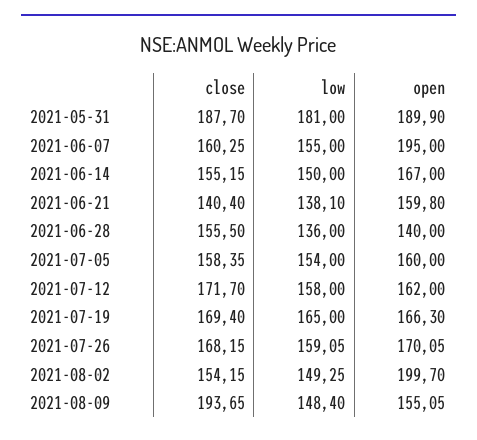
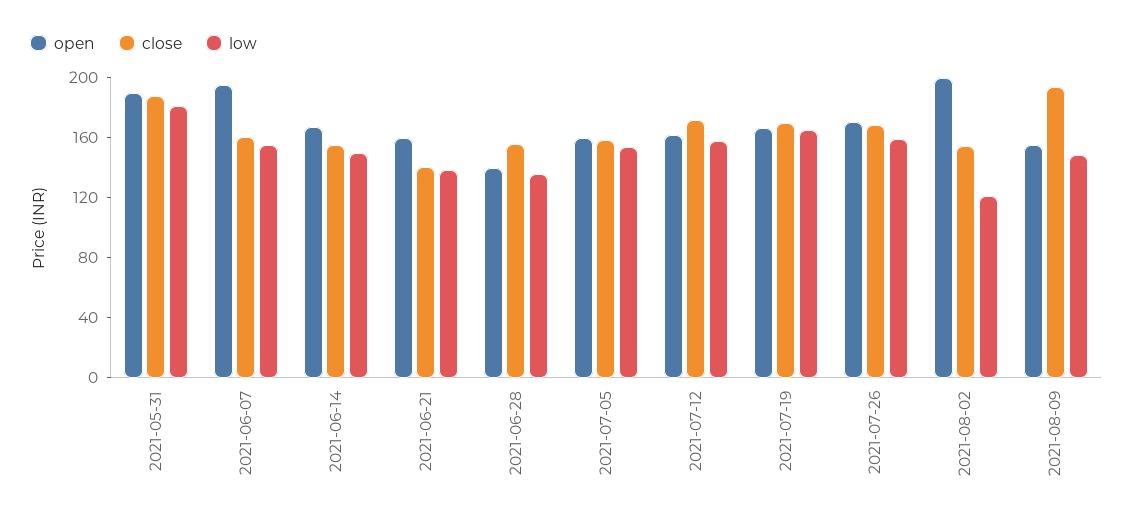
  {
    "close": {
      "2021-05-31": 187.7,
      "2021-06-07": 160.25,
      "2021-06-14": 155.15,
      "2021-06-21": 140.4,
      "2021-06-28": 155.5,
      "2021-07-05": 158.35,
      "2021-07-12": 171.7,
      "2021-07-19": 169.4,
      "2021-07-26": 168.15,
      "2021-08-02": 154.15,
      "2021-08-09": 193.65
    },
    "low": {
      "2021-05-31": 181,
      "2021-06-07": 155,
      "2021-06-14": 150,
      "2021-06-21": 138.1,
      "2021-06-28": 136,
      "2021-07-05": 154,
      "2021-07-12": 158,
      "2021-07-19": 165,
      "2021-07-26": 159.05,
-     "2021-08-02": 149.25,
+     "2021-08-02": 120,
      "2021-08-09": 148.4
    },
    "open": {
      "2021-05-31": 189.9,
      "2021-06-07": 195,
      "2021-06-14": 167,
      "2021-06-21": 159.8,
      "2021-06-28": 140,
      "2021-07-05": 160,
      "2021-07-12": 162,
      "2021-07-19": 166.3,
      "2021-07-26": 170.05,
      "2021-08-02": 199.7,
      "2021-08-09": 155.05
    }
  }

